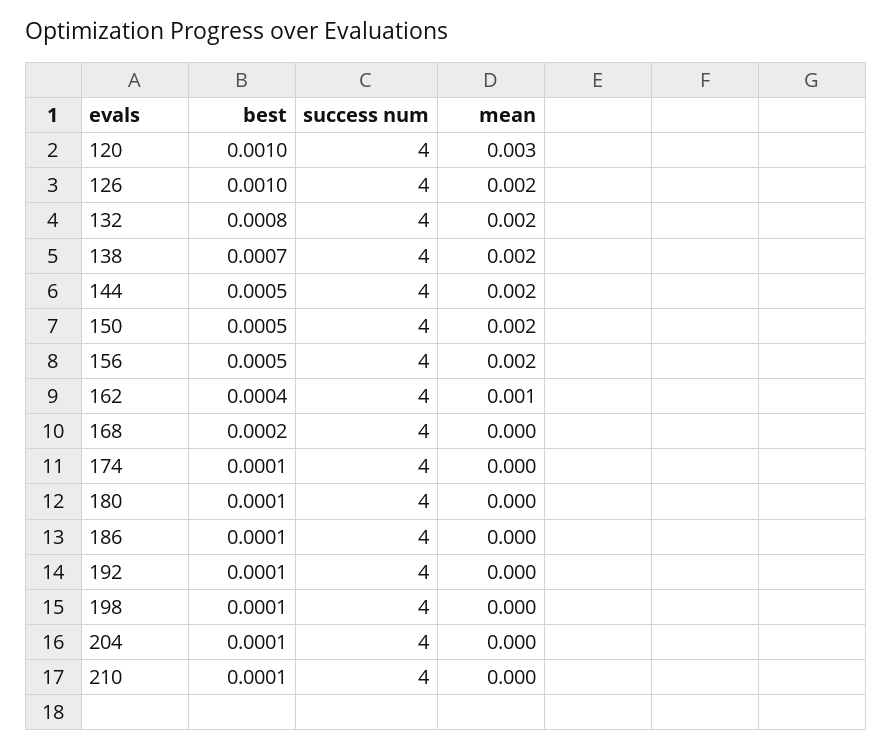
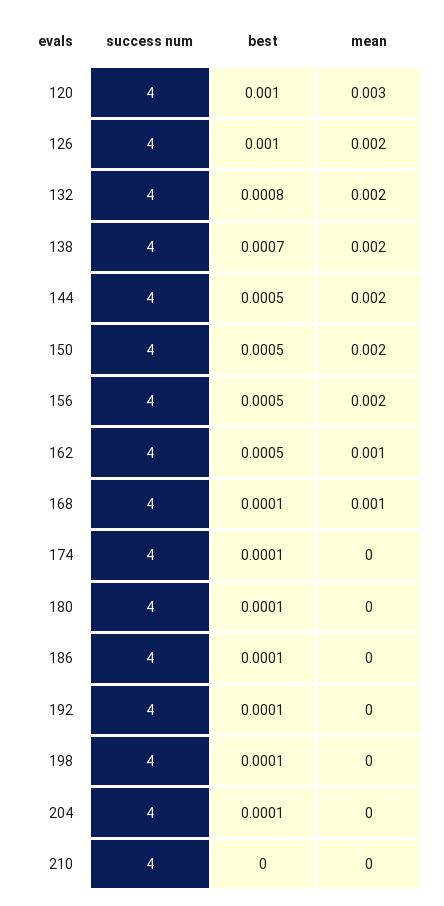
  {
    "best": {
      "120": 0.001,
      "126": 0.001,
      "132": 0.0008,
      "138": 0.0007,
      "144": 0.0005,
      "150": 0.0005,
      "156": 0.0005,
-     "162": 0.0004,
+     "162": 0.0005,
-     "168": 0.0002,
+     "168": 0.0001,
      "174": 0.0001,
      "180": 0.0001,
      "186": 0.0001,
      "192": 0.0001,
      "198": 0.0001,
      "204": 0.0001,
-     "210": 0.0001
+     "210": 0
    },
    "success num": {
      "120": 4,
      "126": 4,
      "132": 4,
      "138": 4,
      "144": 4,
      "150": 4,
      "156": 4,
      "162": 4,
      "168": 4,
      "174": 4,
      "180": 4,
      "186": 4,
      "192": 4,
      "198": 4,
      "204": 4,
      "210": 4
    },
    "mean": {
      "120": 0.003,
      "126": 0.002,
      "132": 0.002,
      "138": 0.002,
      "144": 0.002,
      "150": 0.002,
      "156": 0.002,
      "162": 0.001,
-     "168": 0,
+     "168": 0.001,
      "174": 0,
      "180": 0,
      "186": 0,
      "192": 0,
      "198": 0,
      "204": 0,
      "210": 0
    }
  }

